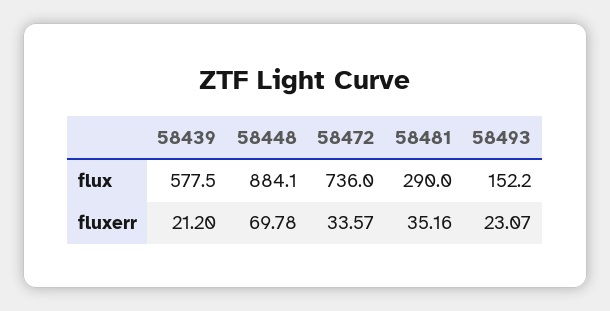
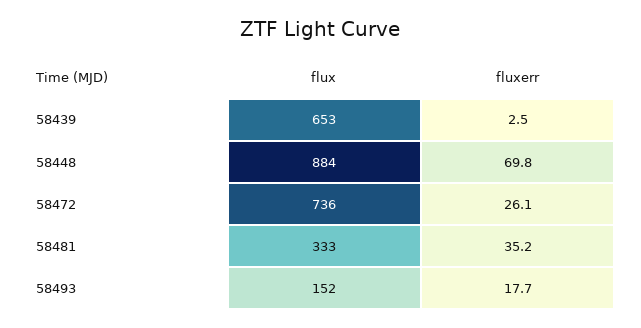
  {
    "58439": {
-     "flux": 577.5,
+     "flux": 653,
-     "fluxerr": 21.2
+     "fluxerr": 2.5
    },
    "58448": {
      "flux": 884.1,
      "fluxerr": 69.78
    },
    "58472": {
      "flux": 736,
-     "fluxerr": 33.57
+     "fluxerr": 26.1
    },
    "58481": {
-     "flux": 290,
+     "flux": 333,
      "fluxerr": 35.16
    },
    "58493": {
      "flux": 152.2,
-     "fluxerr": 23.07
+     "fluxerr": 17.7
    }
  }

